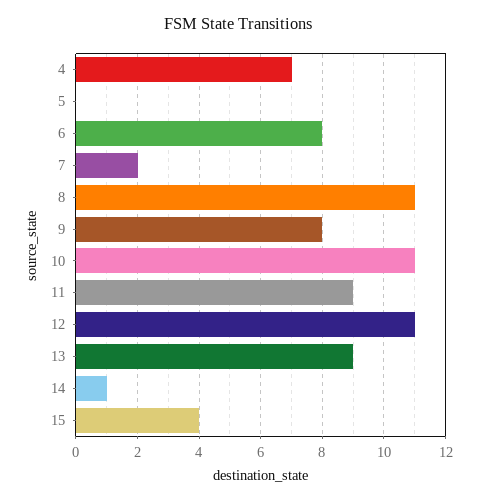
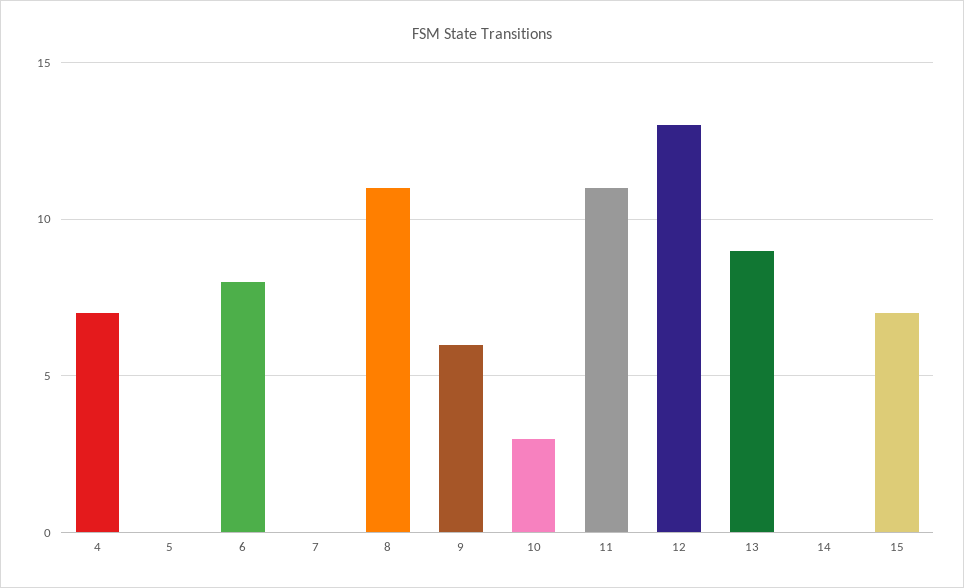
  {
    "4": 7,
    "5": 0,
    "6": 8,
-   "7": 2,
+   "7": 0,
    "8": 11,
-   "9": 8,
+   "9": 6,
-   "10": 11,
+   "10": 3,
-   "11": 9,
+   "11": 11,
-   "12": 11,
+   "12": 13,
    "13": 9,
-   "14": 1,
+   "14": 0,
-   "15": 4
+   "15": 7
  }

